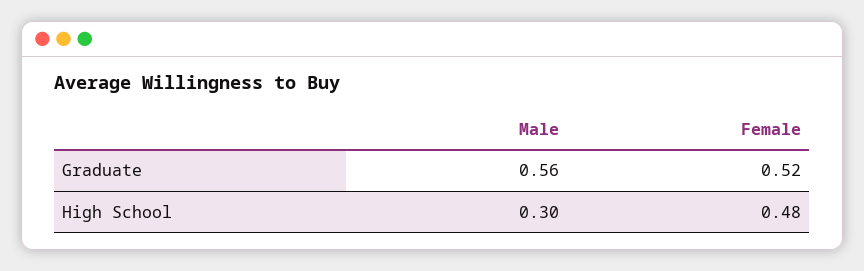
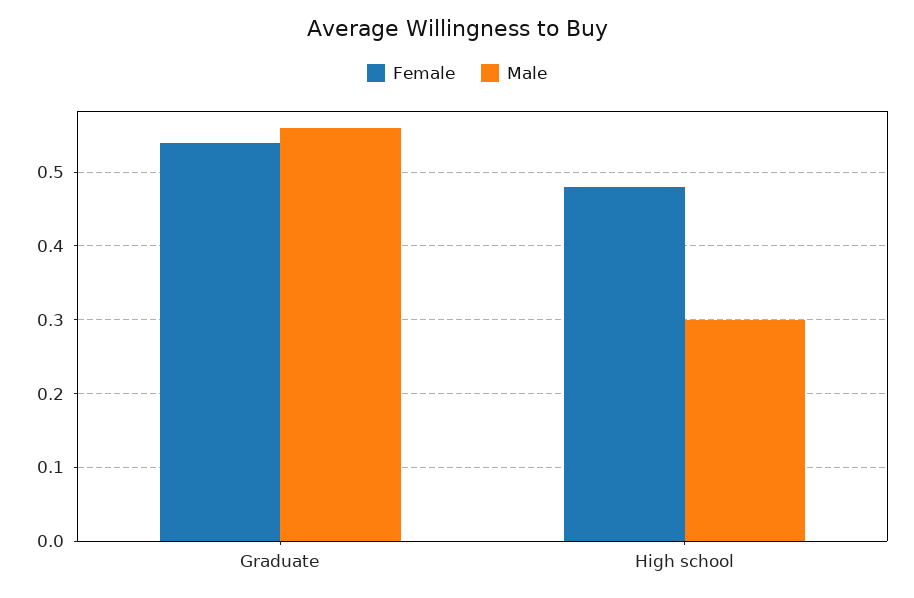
  {
    "Male": {
      "Graduate": 0.56,
      "High School": 0.3
    },
    "Female": {
-     "Graduate": 0.52,
+     "Graduate": 0.54,
      "High School": 0.48
    }
  }

